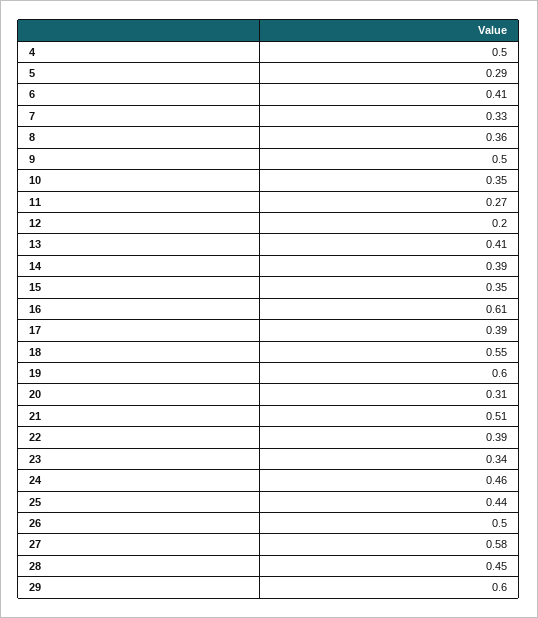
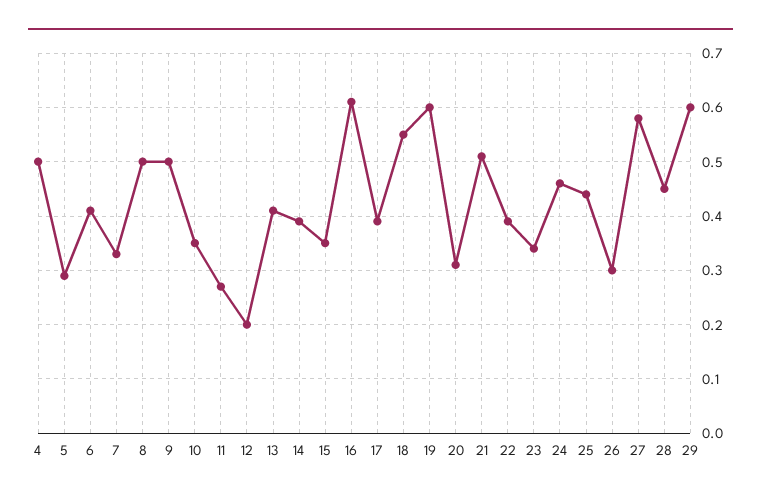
  {
    "4": 0.5,
    "5": 0.29,
    "6": 0.41,
    "7": 0.33,
-   "8": 0.36,
+   "8": 0.5,
    "9": 0.5,
    "10": 0.35,
    "11": 0.27,
    "12": 0.2,
    "13": 0.41,
    "14": 0.39,
    "15": 0.35,
    "16": 0.61,
    "17": 0.39,
    "18": 0.55,
    "19": 0.6,
    "20": 0.31,
    "21": 0.51,
    "22": 0.39,
    "23": 0.34,
    "24": 0.46,
    "25": 0.44,
-   "26": 0.5,
+   "26": 0.3,
    "27": 0.58,
    "28": 0.45,
    "29": 0.6
  }

